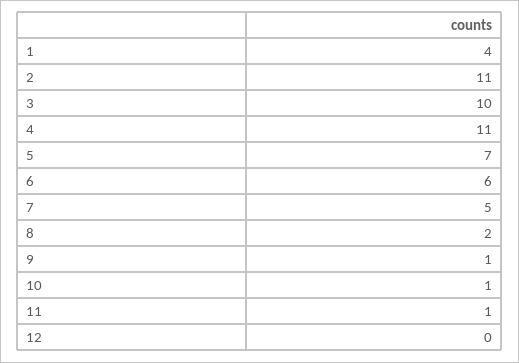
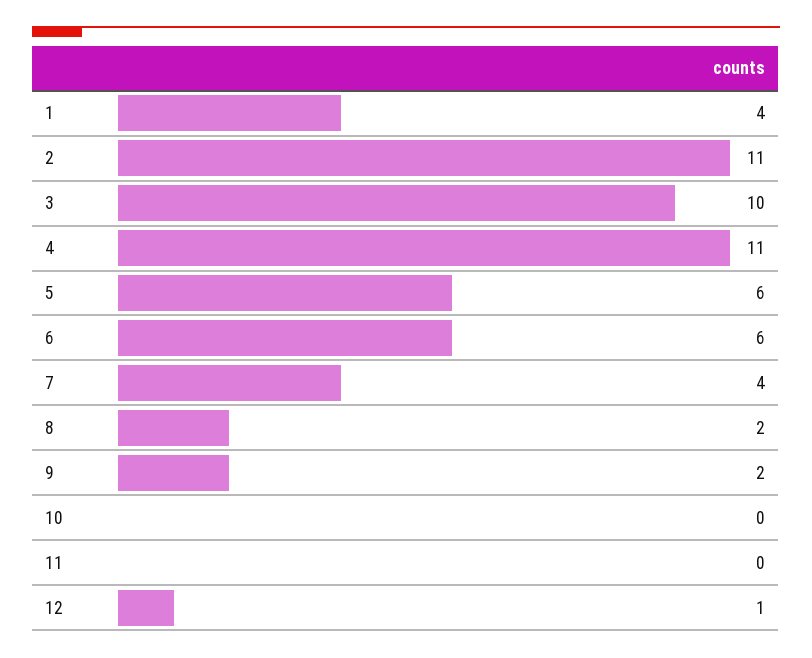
  {
    "1": 4,
    "2": 11,
    "3": 10,
    "4": 11,
-   "5": 7,
+   "5": 6,
    "6": 6,
-   "7": 5,
+   "7": 4,
    "8": 2,
-   "9": 1,
+   "9": 2,
-   "10": 1,
+   "10": 0,
-   "11": 1,
+   "11": 0,
-   "12": 0
+   "12": 1
  }

